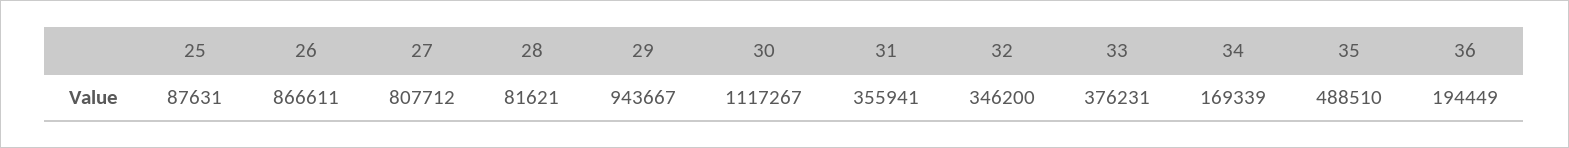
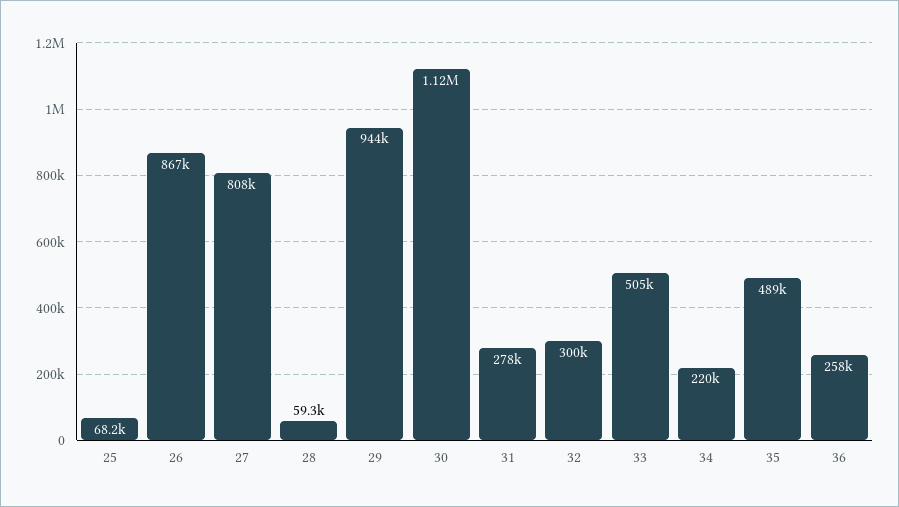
  {
-   "25": 87631,
+   "25": 68200,
    "26": 866611,
    "27": 807712,
-   "28": 81621,
+   "28": 59300,
    "29": 943667,
    "30": 1117267,
-   "31": 355941,
+   "31": 278000,
-   "32": 346200,
+   "32": 300000,
-   "33": 376231,
+   "33": 505000,
-   "34": 169339,
+   "34": 220000,
    "35": 488510,
-   "36": 194449
+   "36": 258000
  }

